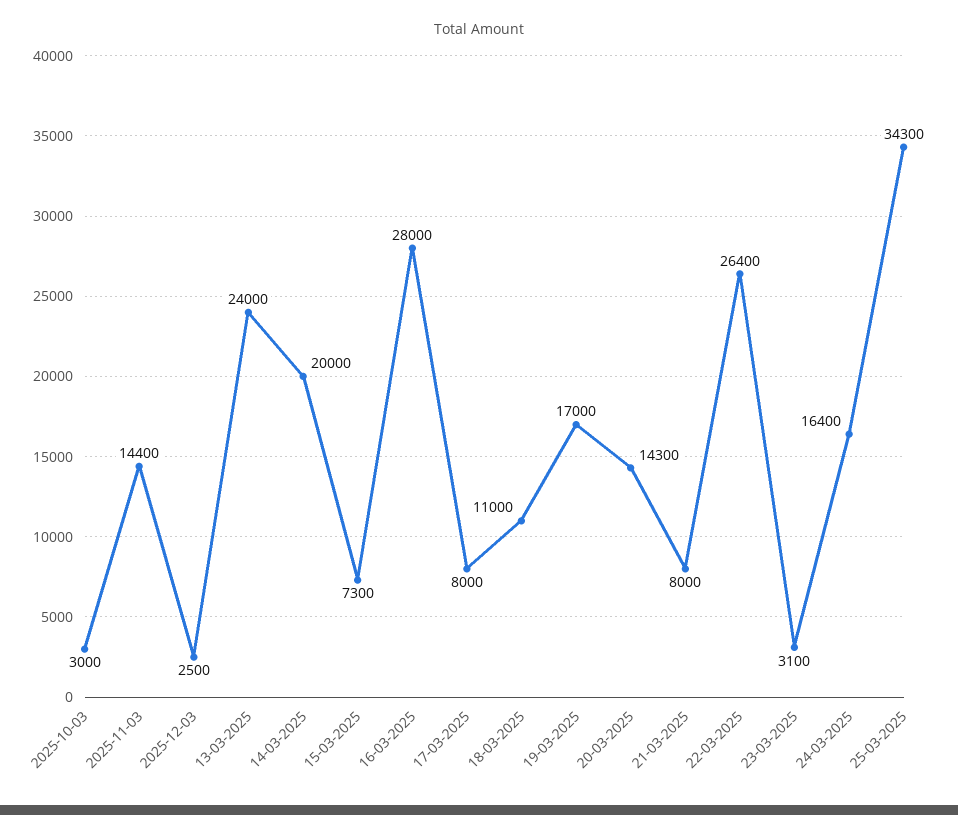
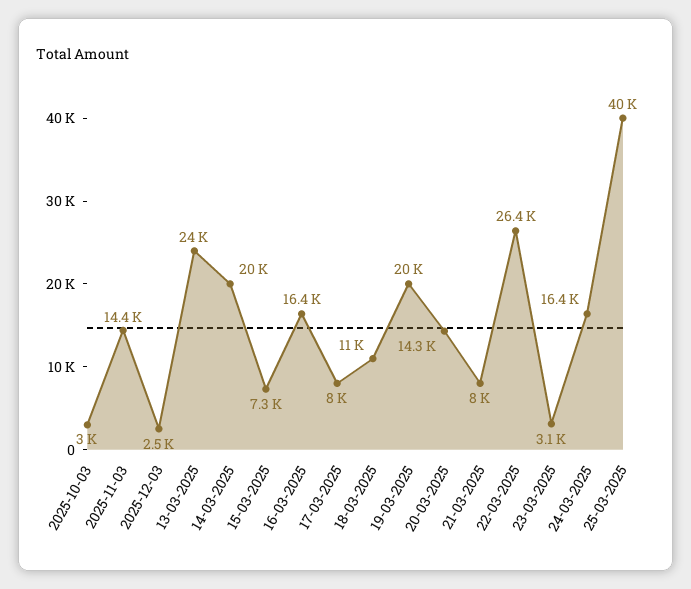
  {
    "2025-10-03": 3000,
    "2025-11-03": 14400,
    "2025-12-03": 2500,
    "13-03-2025": 24000,
    "14-03-2025": 20000,
    "15-03-2025": 7300,
-   "16-03-2025": 28000,
+   "16-03-2025": 16400,
    "17-03-2025": 8000,
    "18-03-2025": 11000,
-   "19-03-2025": 17000,
+   "19-03-2025": 20000,
    "20-03-2025": 14300,
    "21-03-2025": 8000,
    "22-03-2025": 26400,
    "23-03-2025": 3100,
    "24-03-2025": 16400,
-   "25-03-2025": 34300
+   "25-03-2025": 40000
  }

